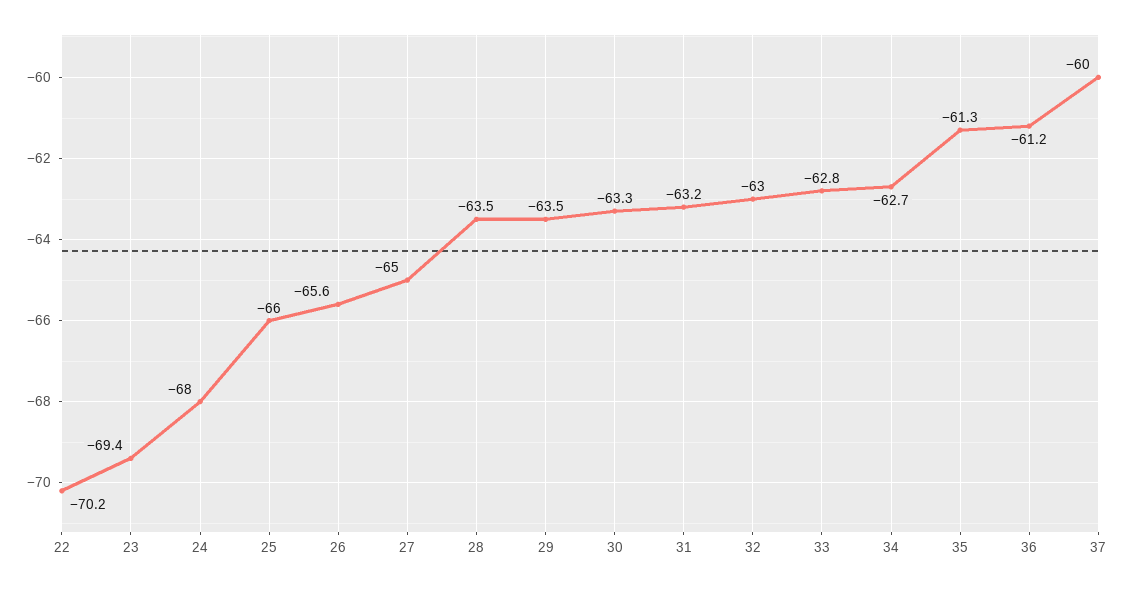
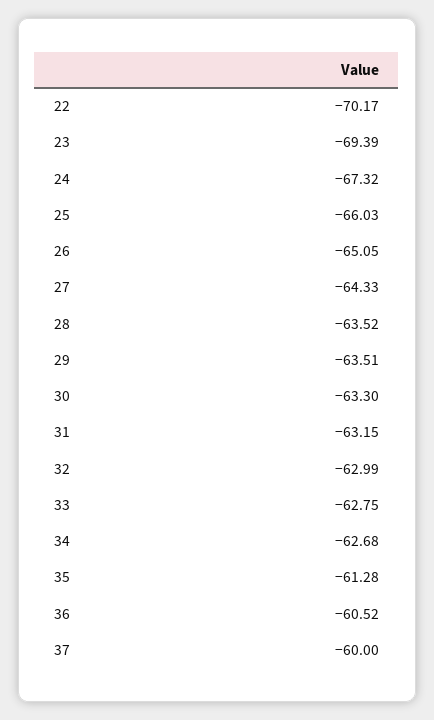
  {
    "22": -70.17,
    "23": -69.39,
-   "24": -68,
+   "24": -67.32,
    "25": -66.03,
-   "26": -65.6,
+   "26": -65.05,
-   "27": -65,
+   "27": -64.33,
    "28": -63.52,
    "29": -63.51,
    "30": -63.3,
    "31": -63.15,
    "32": -62.99,
    "33": -62.75,
    "34": -62.68,
    "35": -61.28,
-   "36": -61.2,
+   "36": -60.52,
    "37": -60
  }

